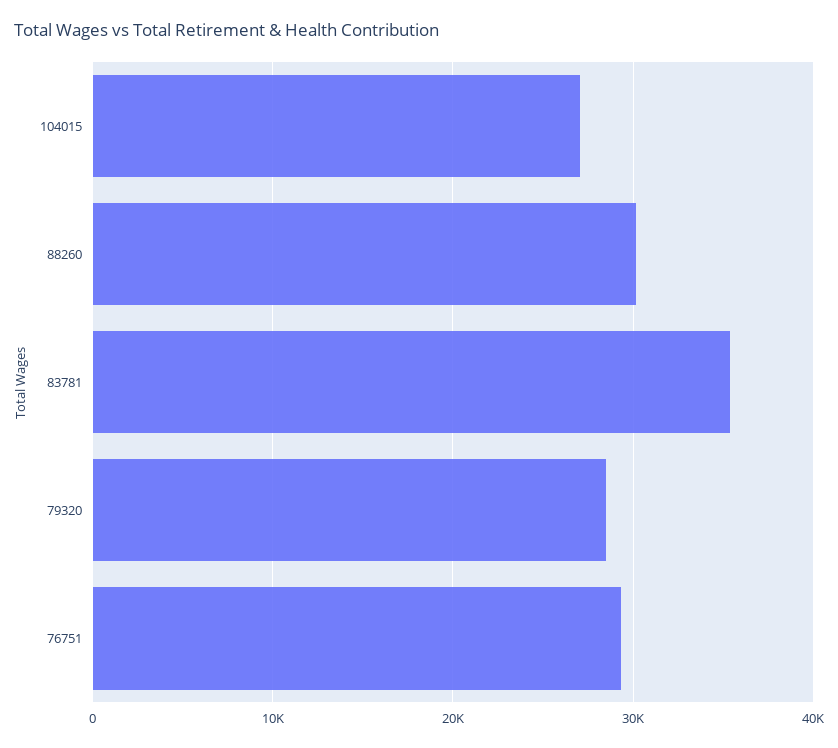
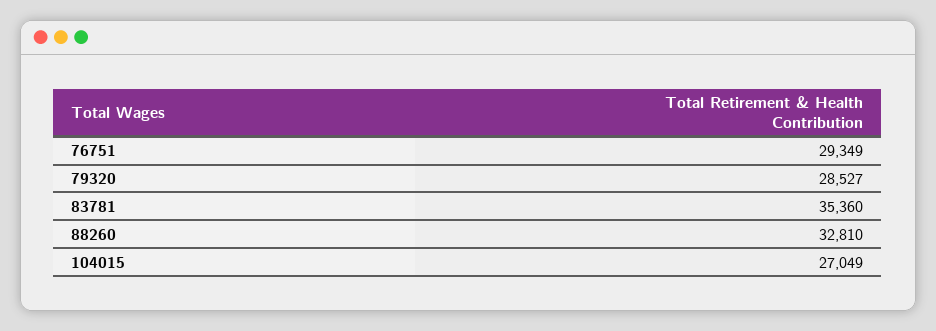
  {
    "104015": 27049,
-   "88260": 30000,
+   "88260": 32810,
    "83781": 35360,
    "79320": 28527,
    "76751": 29349
  }

